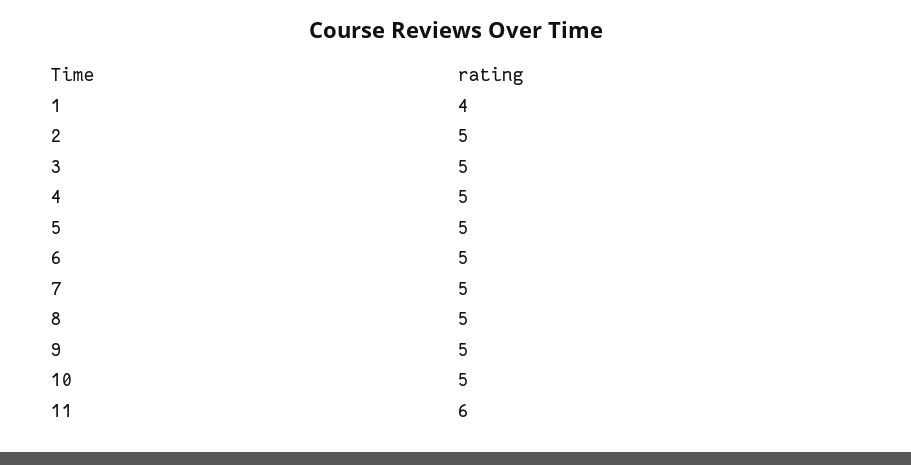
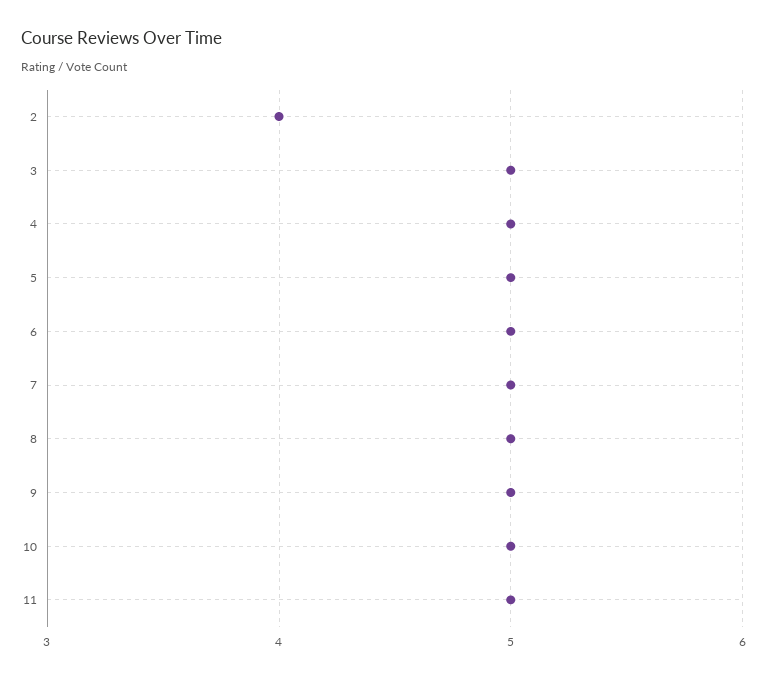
  {
-   "1": 4,
-   "2": 5,
+   "2": 4,
    "3": 5,
    "4": 5,
    "5": 5,
    "6": 5,
    "7": 5,
    "8": 5,
    "9": 5,
    "10": 5,
-   "11": 6
+   "11": 5
  }

